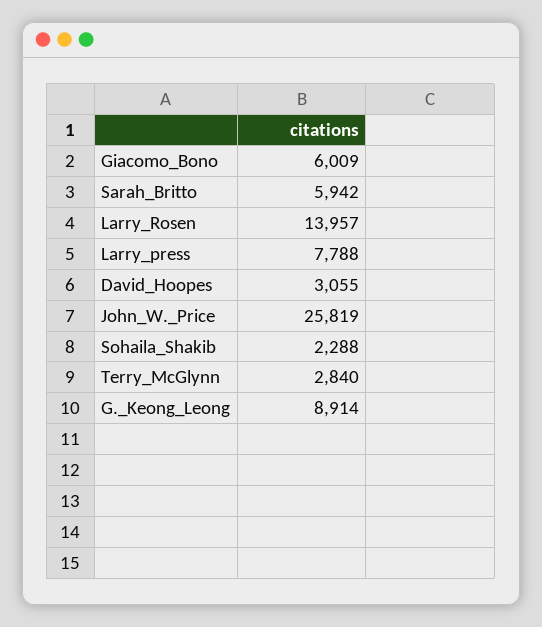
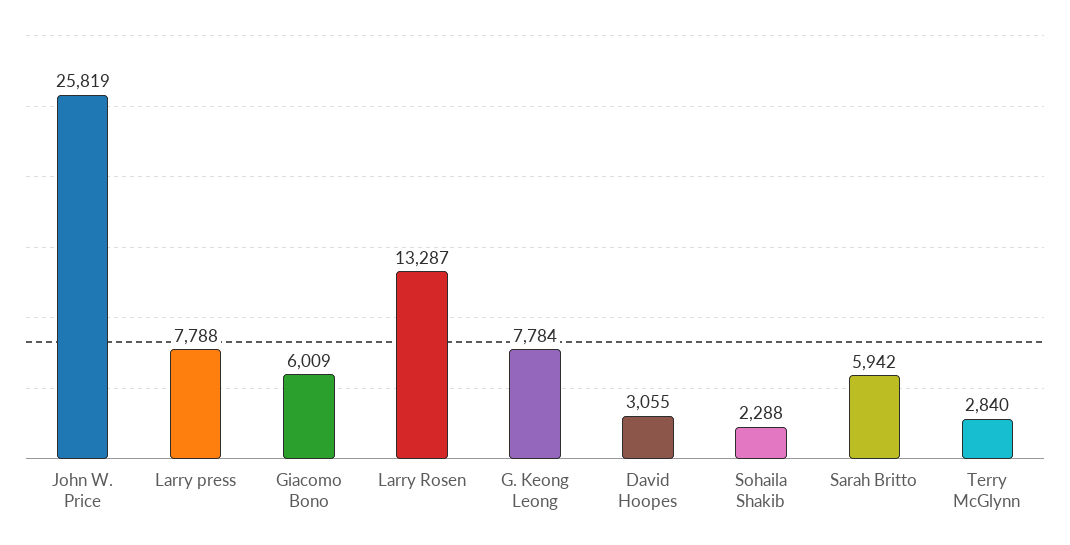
  {
    "Giacomo_Bono": 6009,
    "Sarah_Britto": 5942,
-   "Larry_Rosen": 13957,
+   "Larry_Rosen": 13287,
    "Larry_press": 7788,
    "David_Hoopes": 3055,
    "John_W._Price": 25819,
    "Sohaila_Shakib": 2288,
    "Terry_McGlynn": 2840,
-   "G._Keong_Leong": 8914
+   "G._Keong_Leong": 7784
  }

